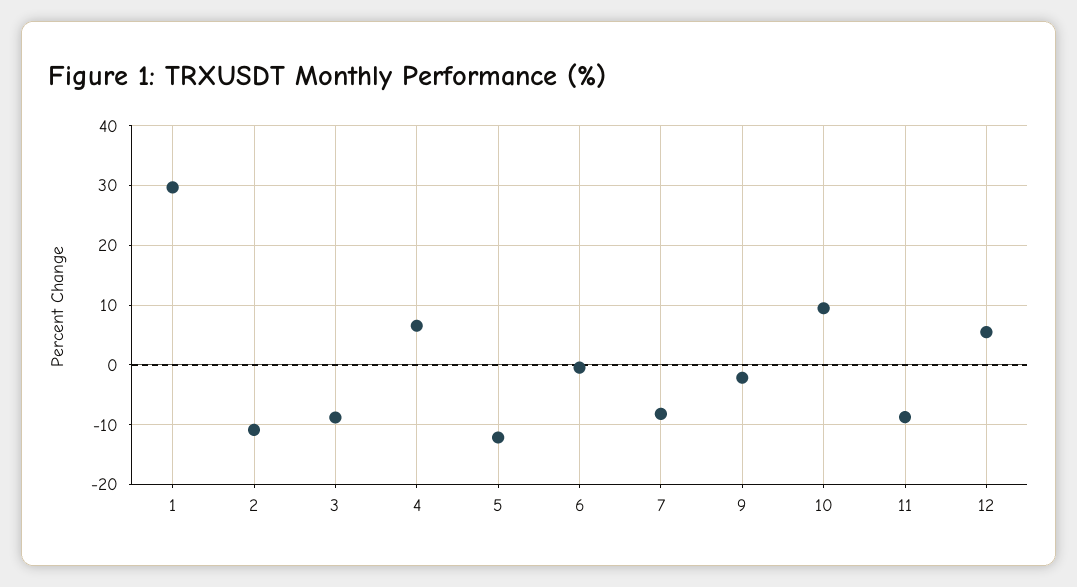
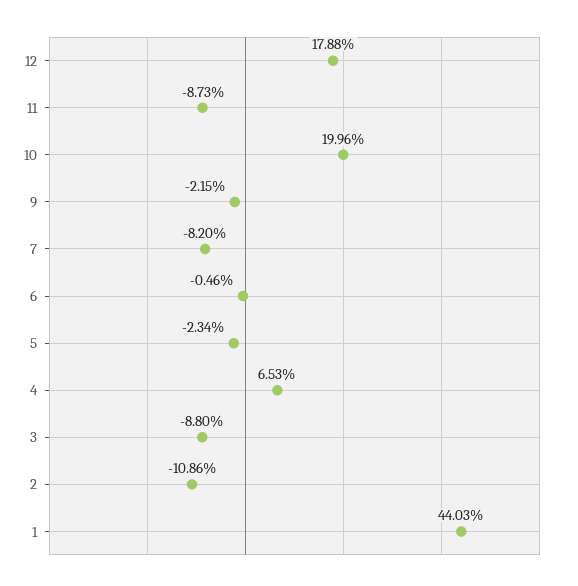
  {
-   "1": 30,
+   "1": 44.03,
    "2": -10.86,
    "3": -8.8,
    "4": 6.53,
-   "5": -12,
+   "5": -2.34,
    "6": -0.46,
    "7": -8.2,
    "9": -2.15,
-   "10": 10,
+   "10": 19.96,
    "11": -8.73,
-   "12": 6
+   "12": 17.88
  }

